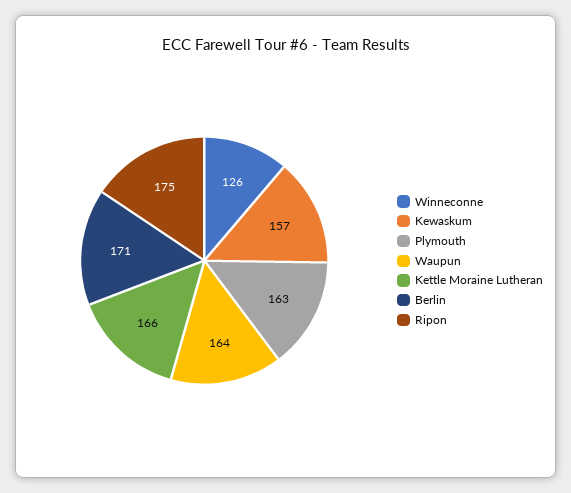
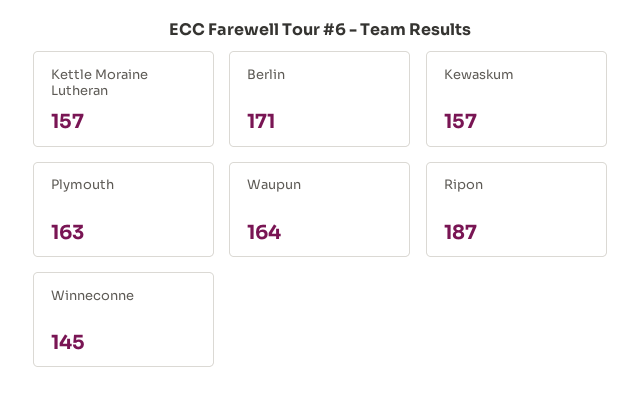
  {
-   "Winneconne": 126,
+   "Winneconne": 145,
    "Kewaskum": 157,
    "Plymouth": 163,
    "Waupun": 164,
-   "Kettle Moraine Lutheran": 166,
+   "Kettle Moraine Lutheran": 157,
    "Berlin": 171,
-   "Ripon": 175
+   "Ripon": 187
  }

